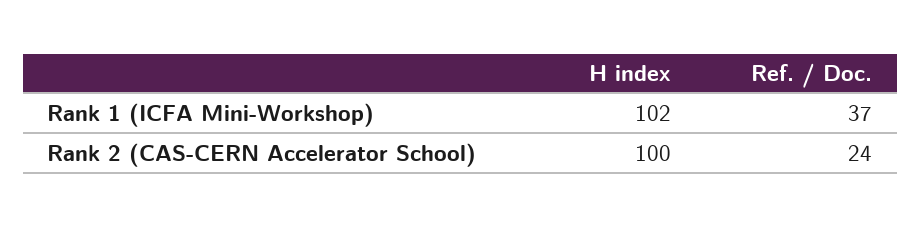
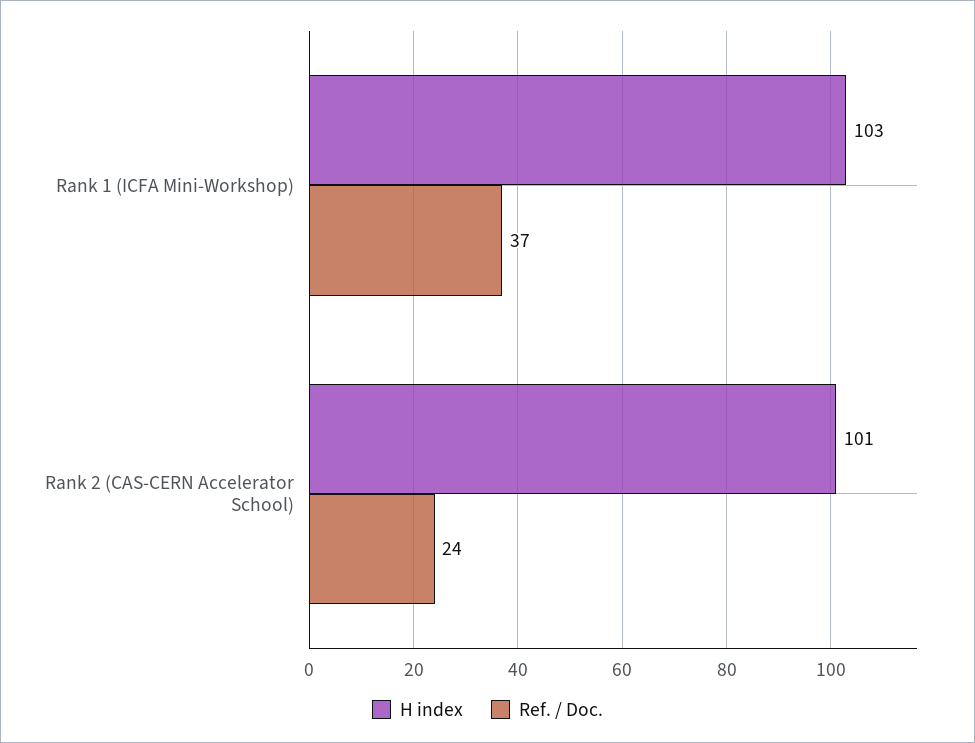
  {
    "H index": {
-     "Rank 1 (ICFA Mini-Workshop)": 102,
+     "Rank 1 (ICFA Mini-Workshop)": 103,
-     "Rank 2 (CAS-CERN Accelerator School)": 100
+     "Rank 2 (CAS-CERN Accelerator School)": 101
    },
    "Ref. / Doc.": {
      "Rank 1 (ICFA Mini-Workshop)": 37,
      "Rank 2 (CAS-CERN Accelerator School)": 24
    }
  }

